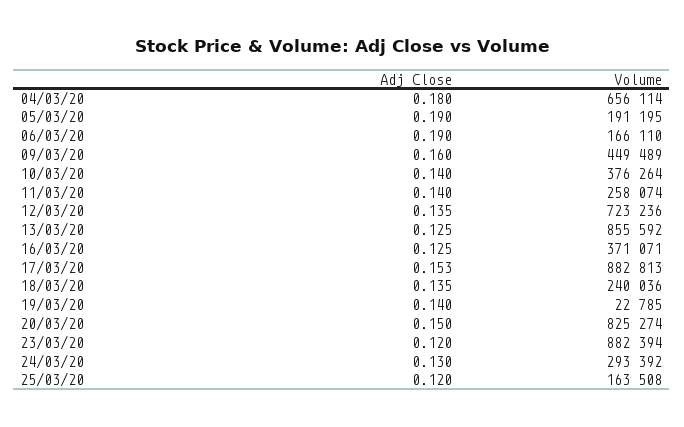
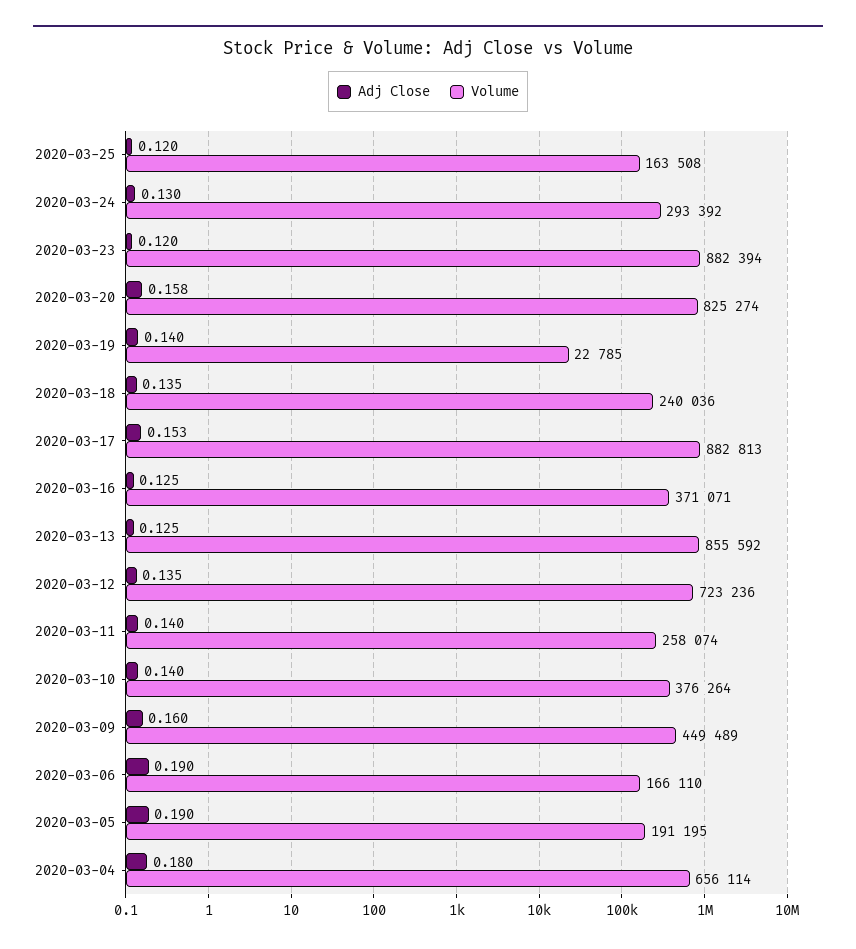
  {
    "Adj Close": {
      "04/03/20": 0.18,
      "05/03/20": 0.19,
      "06/03/20": 0.19,
      "09/03/20": 0.16,
      "10/03/20": 0.14,
      "11/03/20": 0.14,
      "12/03/20": 0.135,
      "13/03/20": 0.125,
      "16/03/20": 0.125,
      "17/03/20": 0.153,
      "18/03/20": 0.135,
      "19/03/20": 0.14,
-     "20/03/20": 0.15,
+     "20/03/20": 0.158,
      "23/03/20": 0.12,
      "24/03/20": 0.13,
      "25/03/20": 0.12
    },
    "Volume": {
      "04/03/20": 656114,
      "05/03/20": 191195,
      "06/03/20": 166110,
      "09/03/20": 449489,
      "10/03/20": 376264,
      "11/03/20": 258074,
      "12/03/20": 723236,
      "13/03/20": 855592,
      "16/03/20": 371071,
      "17/03/20": 882813,
      "18/03/20": 240036,
      "19/03/20": 22785,
      "20/03/20": 825274,
      "23/03/20": 882394,
      "24/03/20": 293392,
      "25/03/20": 163508
    }
  }

